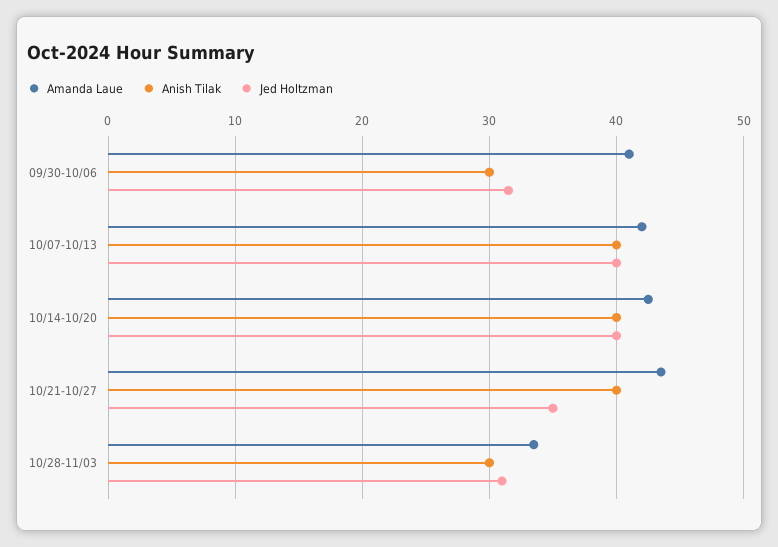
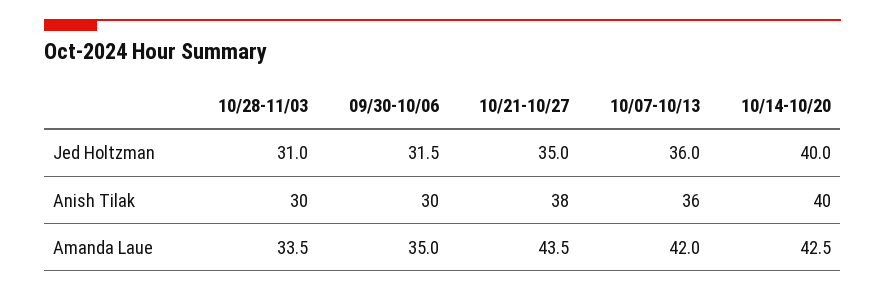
  {
    "Amanda Laue": {
-     "09/30-10/06": 41,
+     "09/30-10/06": 35,
      "10/07-10/13": 42,
      "10/14-10/20": 42.5,
      "10/21-10/27": 43.5,
      "10/28-11/03": 33.5
    },
    "Anish Tilak": {
      "09/30-10/06": 30,
-     "10/07-10/13": 40,
+     "10/07-10/13": 36,
      "10/14-10/20": 40,
-     "10/21-10/27": 40,
+     "10/21-10/27": 38,
      "10/28-11/03": 30
    },
    "Jed Holtzman": {
      "09/30-10/06": 31.5,
-     "10/07-10/13": 40,
+     "10/07-10/13": 36,
      "10/14-10/20": 40,
      "10/21-10/27": 35,
      "10/28-11/03": 31
    }
  }

